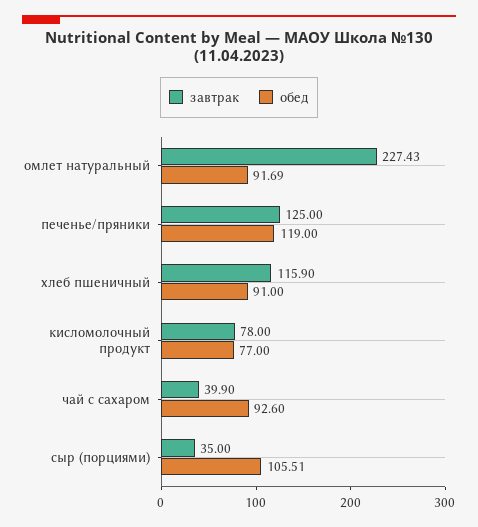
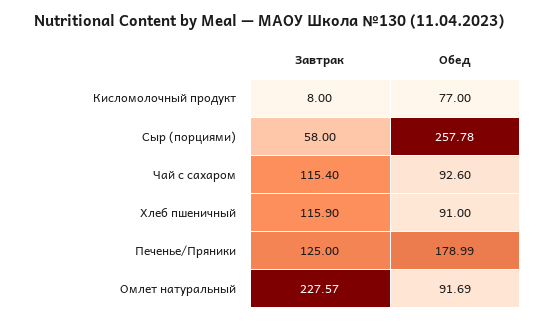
  {
    "завтрак": {
-     "омлет натуральный": 227.43,
+     "омлет натуральный": 227.57,
      "печенье/пряники": 125,
      "хлеб пшеничный": 115.9,
-     "кисломолочный продукт": 78,
+     "кисломолочный продукт": 8,
-     "чай с сахаром": 39.9,
+     "чай с сахаром": 115.4,
-     "сыр (порциями)": 35
+     "сыр (порциями)": 58
    },
    "обед": {
      "омлет натуральный": 91.69,
-     "печенье/пряники": 119,
+     "печенье/пряники": 178.99,
      "хлеб пшеничный": 91,
      "кисломолочный продукт": 77,
      "чай с сахаром": 92.6,
-     "сыр (порциями)": 105.51
+     "сыр (порциями)": 257.78
    }
  }

